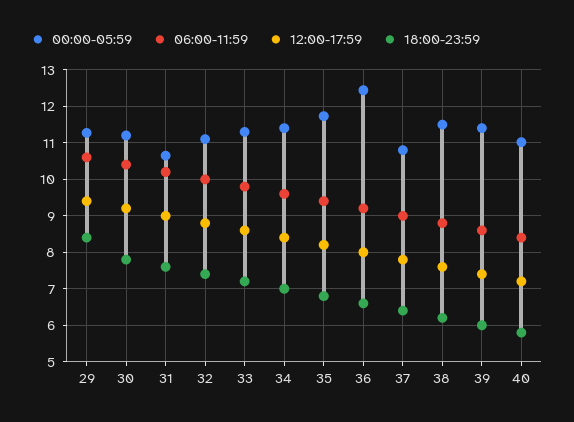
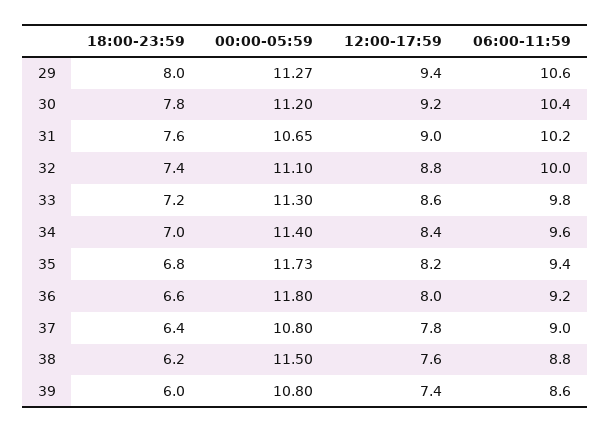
  {
    "00:00-05:59": {
      "29": 11.27,
      "30": 11.2,
      "31": 10.65,
      "32": 11.1,
      "33": 11.3,
      "34": 11.4,
      "35": 11.73,
-     "36": 12.4,
+     "36": 11.8,
      "37": 10.8,
      "38": 11.5,
-     "39": 11.4,
+     "39": 10.8
-     "40": 11
    },
    "06:00-11:59": {
      "29": 10.6,
      "30": 10.4,
      "31": 10.2,
      "32": 10,
      "33": 9.8,
      "34": 9.6,
      "35": 9.4,
      "36": 9.2,
      "37": 9,
      "38": 8.8,
-     "39": 8.6,
+     "39": 8.6
-     "40": 8.4
    },
    "12:00-17:59": {
      "29": 9.4,
      "30": 9.2,
      "31": 9,
      "32": 8.8,
      "33": 8.6,
      "34": 8.4,
      "35": 8.2,
      "36": 8,
      "37": 7.8,
      "38": 7.6,
-     "39": 7.4,
+     "39": 7.4
-     "40": 7.2
    },
    "18:00-23:59": {
-     "29": 8.4,
+     "29": 8,
      "30": 7.8,
      "31": 7.6,
      "32": 7.4,
      "33": 7.2,
      "34": 7,
      "35": 6.8,
      "36": 6.6,
      "37": 6.4,
      "38": 6.2,
-     "39": 6,
+     "39": 6
-     "40": 5.8
    }
  }

